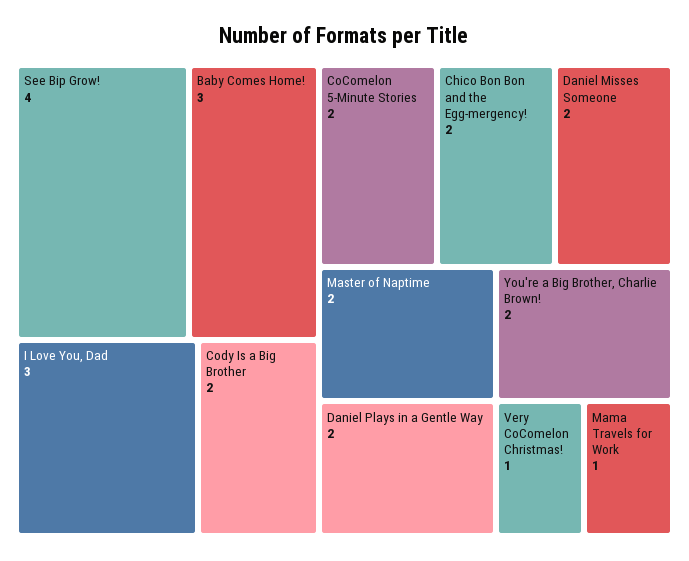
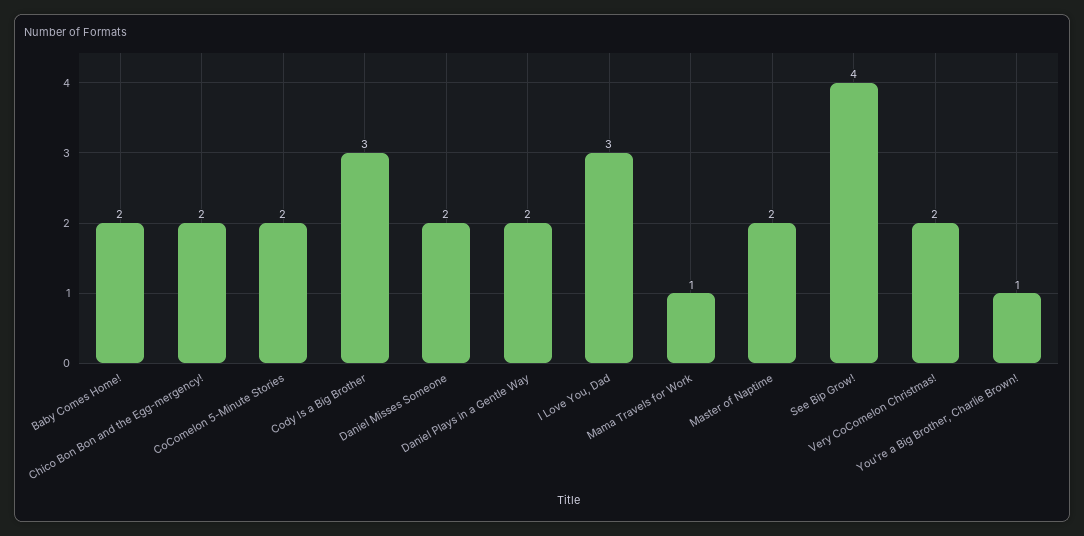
  {
    "See Bip Grow!": 4,
-   "Baby Comes Home!": 3,
+   "Baby Comes Home!": 2,
    "I Love You, Dad": 3,
-   "Cody Is a Big Brother": 2,
+   "Cody Is a Big Brother": 3,
    "CoComelon 5-Minute Stories": 2,
    "Chico Bon Bon and the Egg-mergency!": 2,
    "Daniel Misses Someone": 2,
    "Master of Naptime": 2,
    "Daniel Plays in a Gentle Way": 2,
-   "You're a Big Brother, Charlie Brown!": 2,
+   "You're a Big Brother, Charlie Brown!": 1,
-   "Very CoComelon Christmas!": 1,
+   "Very CoComelon Christmas!": 2,
    "Mama Travels for Work": 1
  }

